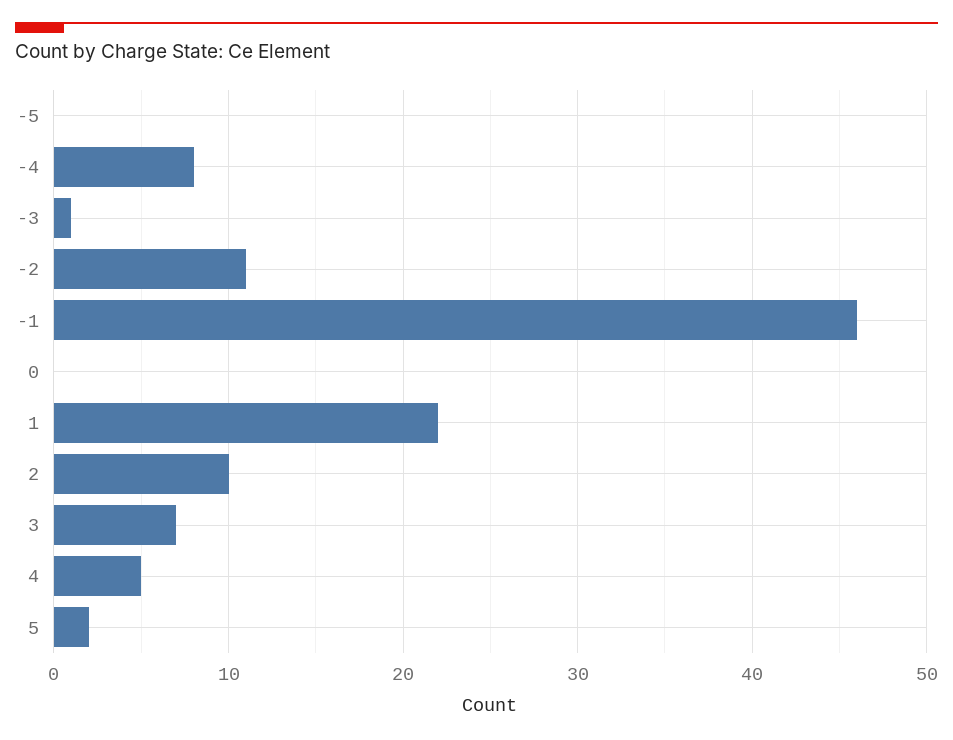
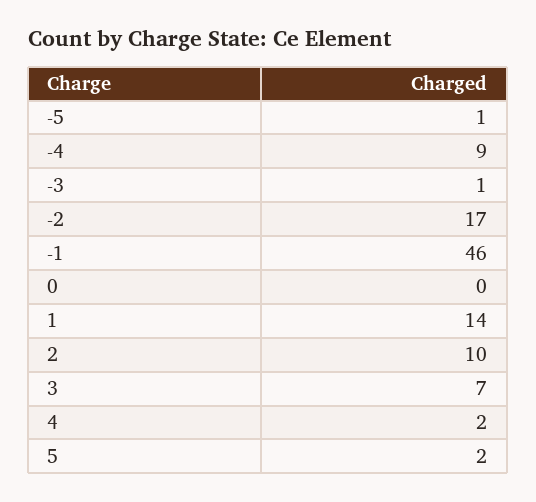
  {
-   "-5": 0,
+   "-5": 1,
-   "-4": 8,
+   "-4": 9,
    "-3": 1,
-   "-2": 11,
+   "-2": 17,
    "-1": 46,
    "0": 0,
-   "1": 22,
+   "1": 14,
    "2": 10,
    "3": 7,
-   "4": 5,
+   "4": 2,
    "5": 2
  }

